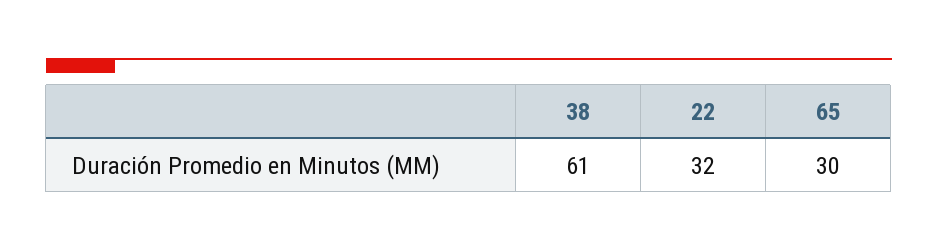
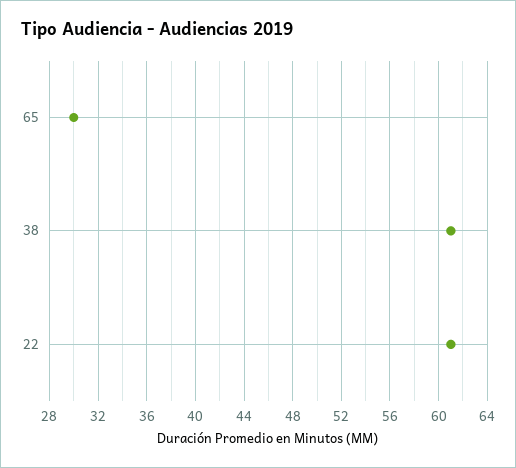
  {
    "38": 61,
-   "22": 32,
+   "22": 61,
    "65": 30
  }

